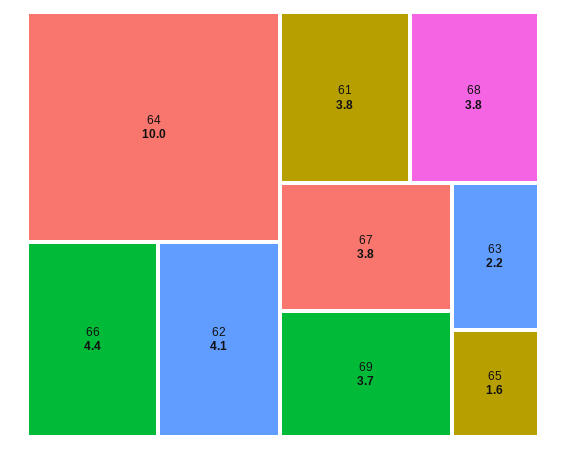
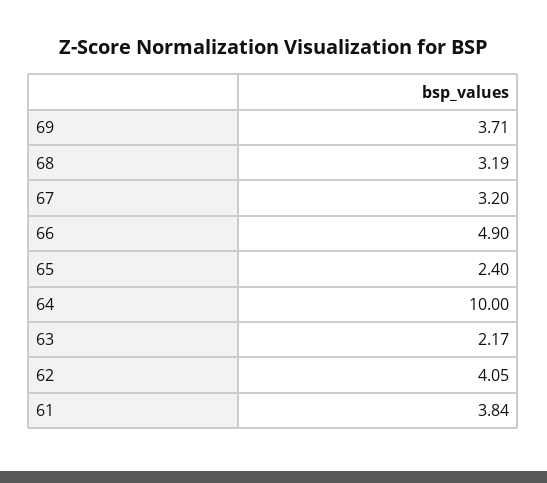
  {
    "64": 10,
-   "66": 4.4,
+   "66": 4.9,
    "62": 4.05,
    "61": 3.84,
-   "68": 3.8,
+   "68": 3.19,
-   "67": 3.8,
+   "67": 3.2,
    "69": 3.71,
    "63": 2.17,
-   "65": 1.6
+   "65": 2.4
  }

